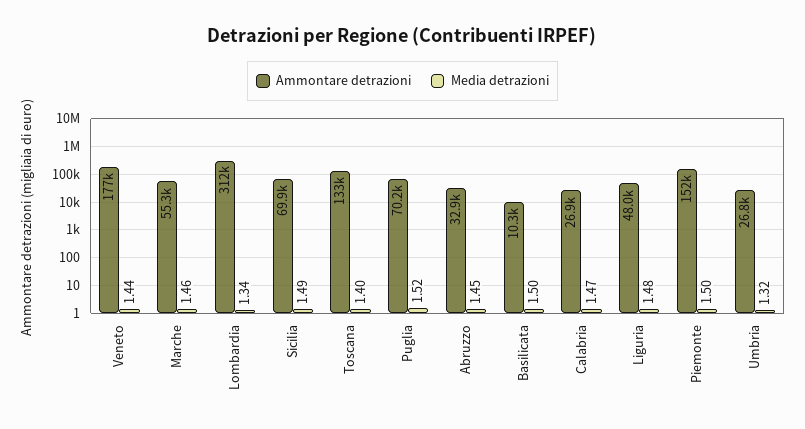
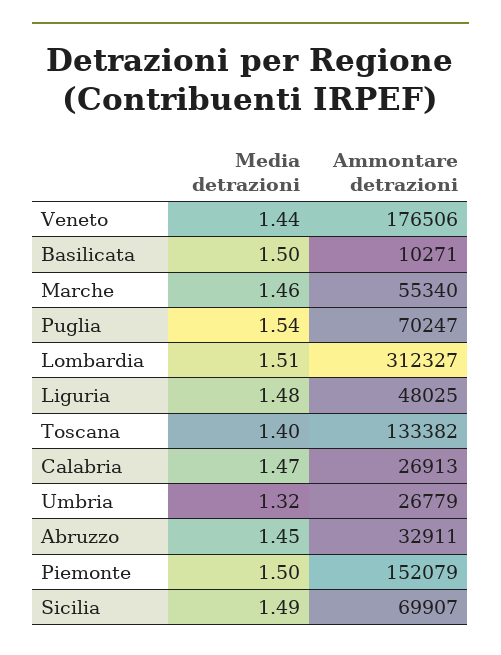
  {
    "Ammontare detrazioni": {
      "Veneto": 176506,
      "Marche": 55340,
      "Lombardia": 312327,
      "Sicilia": 69907,
      "Toscana": 133382,
      "Puglia": 70247,
      "Abruzzo": 32911,
      "Basilicata": 10271,
      "Calabria": 26913,
      "Liguria": 48025,
      "Piemonte": 152079,
      "Umbria": 26779
    },
    "Media detrazioni": {
      "Veneto": 1.44,
      "Marche": 1.46,
-     "Lombardia": 1.34,
+     "Lombardia": 1.51,
      "Sicilia": 1.49,
      "Toscana": 1.4,
-     "Puglia": 1.52,
+     "Puglia": 1.54,
      "Abruzzo": 1.45,
      "Basilicata": 1.5,
      "Calabria": 1.47,
      "Liguria": 1.48,
      "Piemonte": 1.5,
      "Umbria": 1.32
    }
  }

